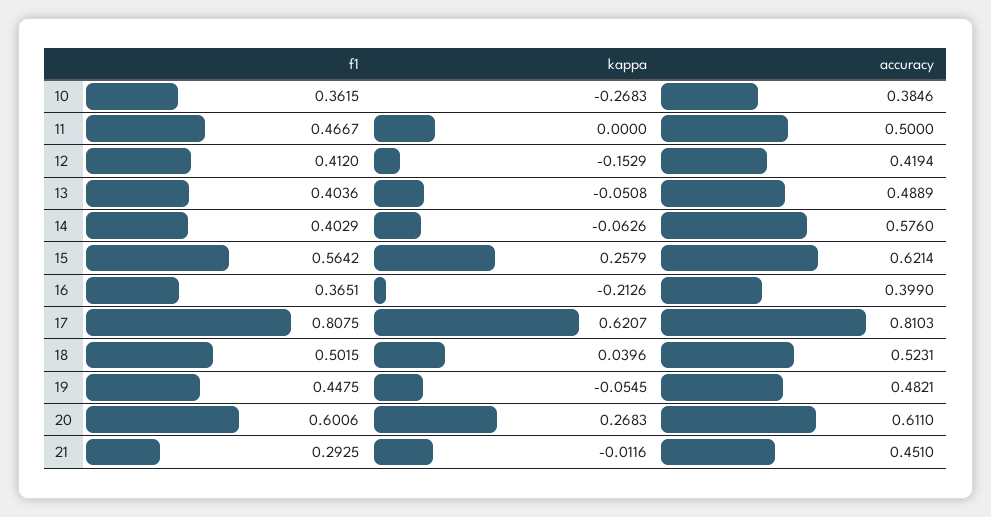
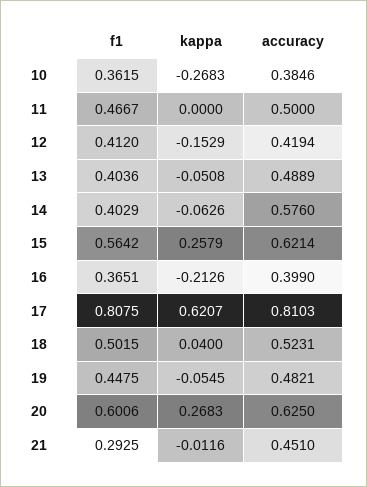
  {
    "f1": {
      "10": 0.3615,
      "11": 0.4667,
      "12": 0.412,
      "13": 0.4036,
      "14": 0.4029,
      "15": 0.5642,
      "16": 0.3651,
      "17": 0.8075,
      "18": 0.5015,
      "19": 0.4475,
      "20": 0.6006,
      "21": 0.2925
    },
    "kappa": {
      "10": -0.2683,
      "11": 0,
      "12": -0.1529,
      "13": -0.0508,
      "14": -0.0626,
      "15": 0.2579,
      "16": -0.2126,
      "17": 0.6207,
-     "18": 0.0396,
+     "18": 0.04,
      "19": -0.0545,
      "20": 0.2683,
      "21": -0.0116
    },
    "accuracy": {
      "10": 0.3846,
      "11": 0.5,
      "12": 0.4194,
      "13": 0.4889,
      "14": 0.576,
      "15": 0.6214,
      "16": 0.399,
      "17": 0.8103,
      "18": 0.5231,
      "19": 0.4821,
-     "20": 0.611,
+     "20": 0.625,
      "21": 0.451
    }
  }

